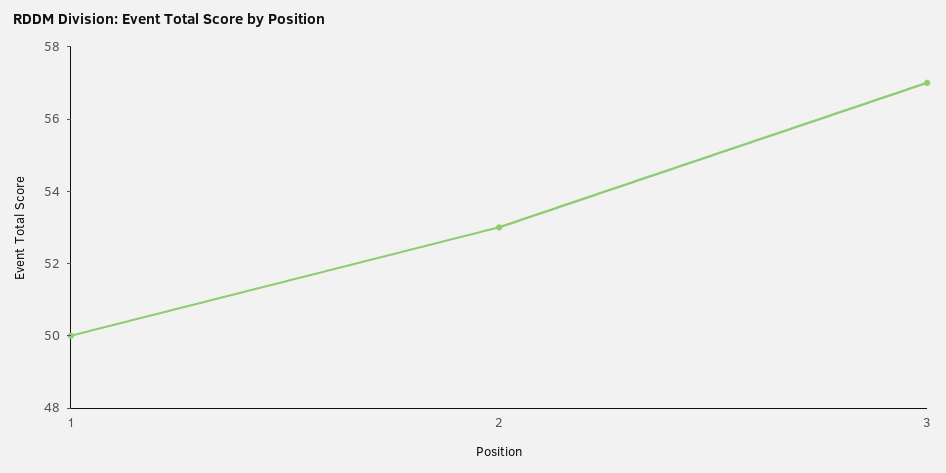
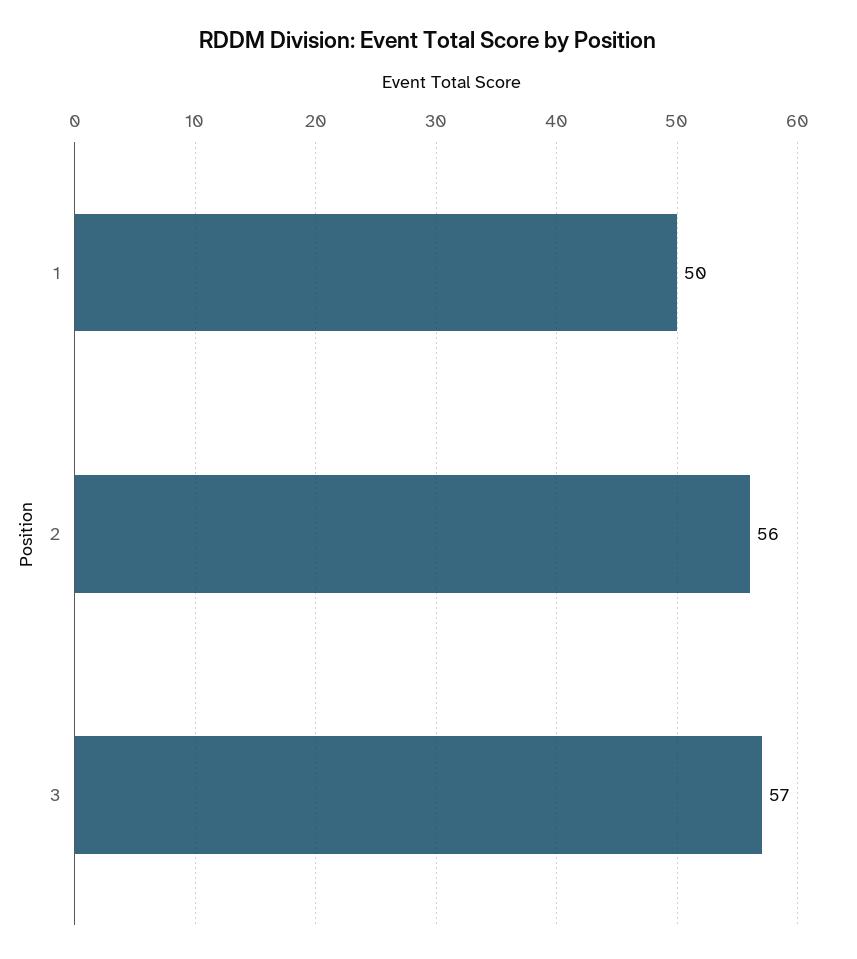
  {
    "1": 50,
-   "2": 53,
+   "2": 56,
    "3": 57
  }

